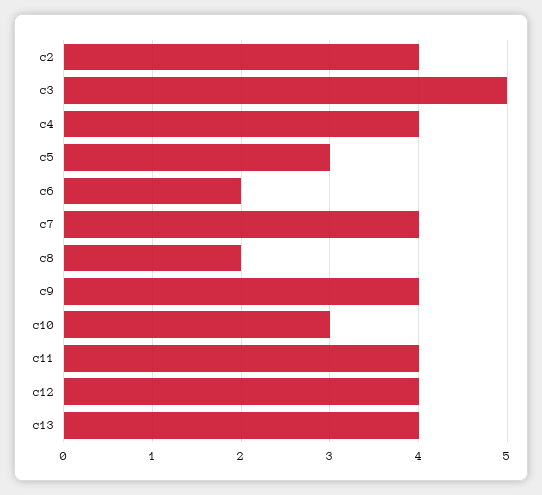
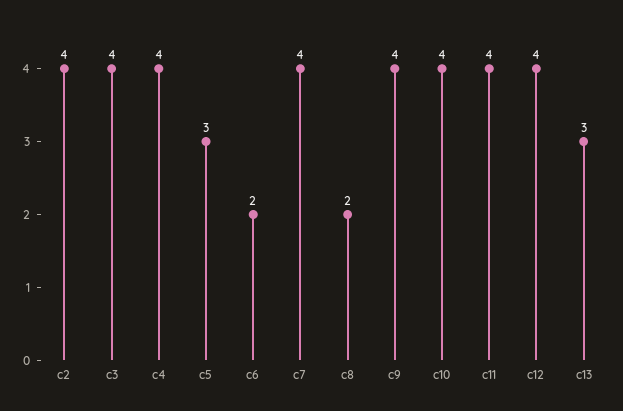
  {
    "c2": 4,
-   "c3": 5,
+   "c3": 4,
    "c4": 4,
    "c5": 3,
    "c6": 2,
    "c7": 4,
    "c8": 2,
    "c9": 4,
-   "c10": 3,
+   "c10": 4,
    "c11": 4,
    "c12": 4,
-   "c13": 4
+   "c13": 3
  }

